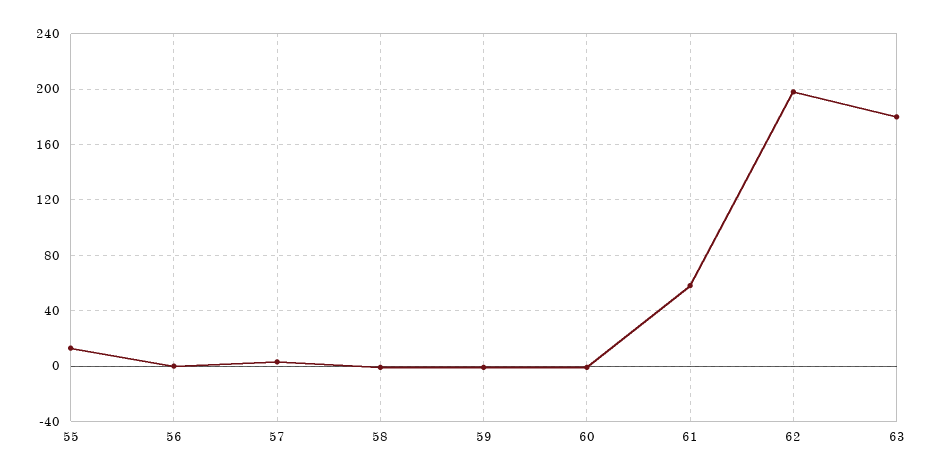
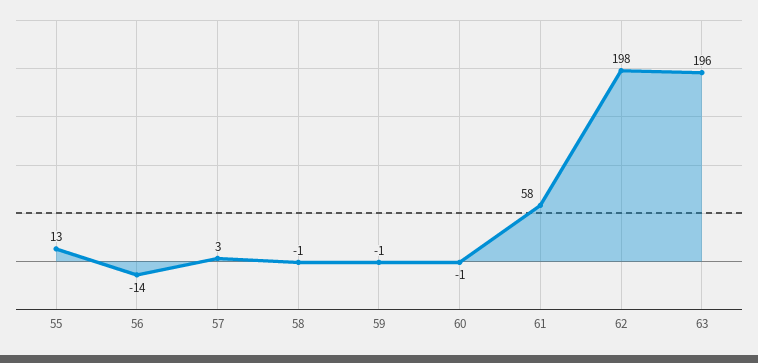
  {
    "55": 13,
-   "56": 0,
+   "56": -14,
    "57": 3,
    "58": -1,
    "59": -1,
    "60": -1,
    "61": 58,
    "62": 198,
-   "63": 180
+   "63": 196
  }

